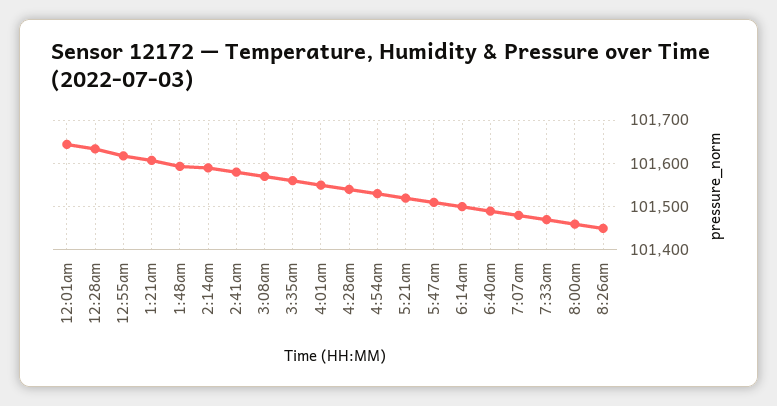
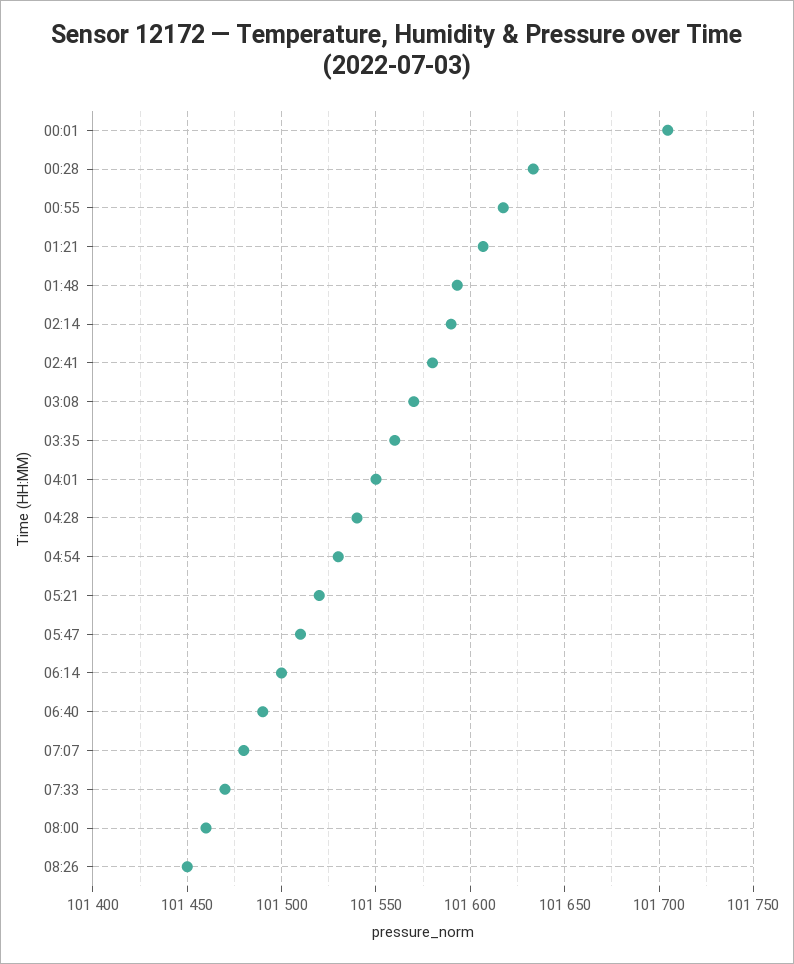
  {
-   "12:01am": 101640,
+   "12:01am": 101705,
    "12:28am": 101635,
    "12:55am": 101615,
    "1:21am": 101605,
    "1:48am": 101595,
    "2:14am": 101590,
    "2:41am": 101580,
    "3:08am": 101570,
    "3:35am": 101560,
    "4:01am": 101550,
    "4:28am": 101540,
    "4:54am": 101530,
    "5:21am": 101520,
    "5:47am": 101510,
    "6:14am": 101500,
    "6:40am": 101490,
    "7:07am": 101480,
    "7:33am": 101470,
    "8:00am": 101460,
    "8:26am": 101450
  }

